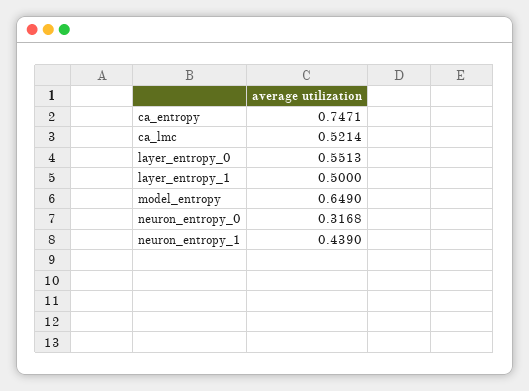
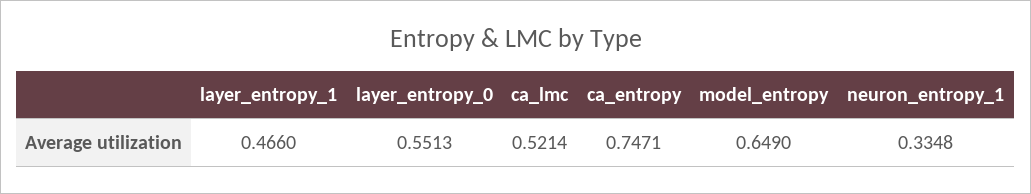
  {
    "ca_entropy": 0.7471,
    "ca_lmc": 0.5214,
    "layer_entropy_0": 0.5513,
-   "layer_entropy_1": 0.5,
+   "layer_entropy_1": 0.466,
    "model_entropy": 0.649,
-   "neuron_entropy_0": 0.3168,
-   "neuron_entropy_1": 0.439
+   "neuron_entropy_1": 0.3348
  }

